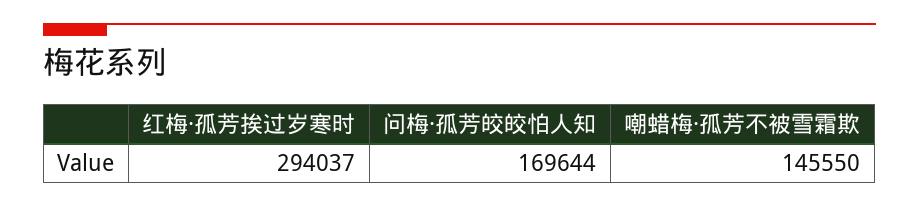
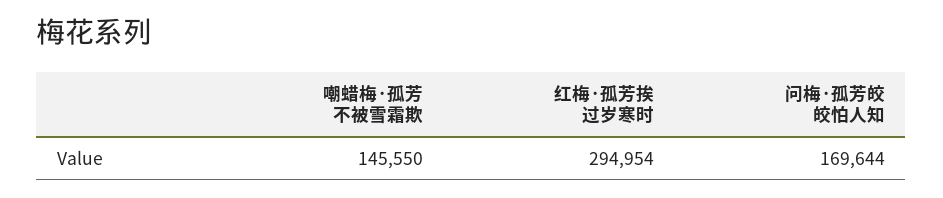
  {
-   "红梅·孤芳挨过岁寒时": 294037,
+   "红梅·孤芳挨过岁寒时": 294954,
    "问梅·孤芳皎皎怕人知": 169644,
    "嘲蜡梅·孤芳不被雪霜欺": 145550
  }

